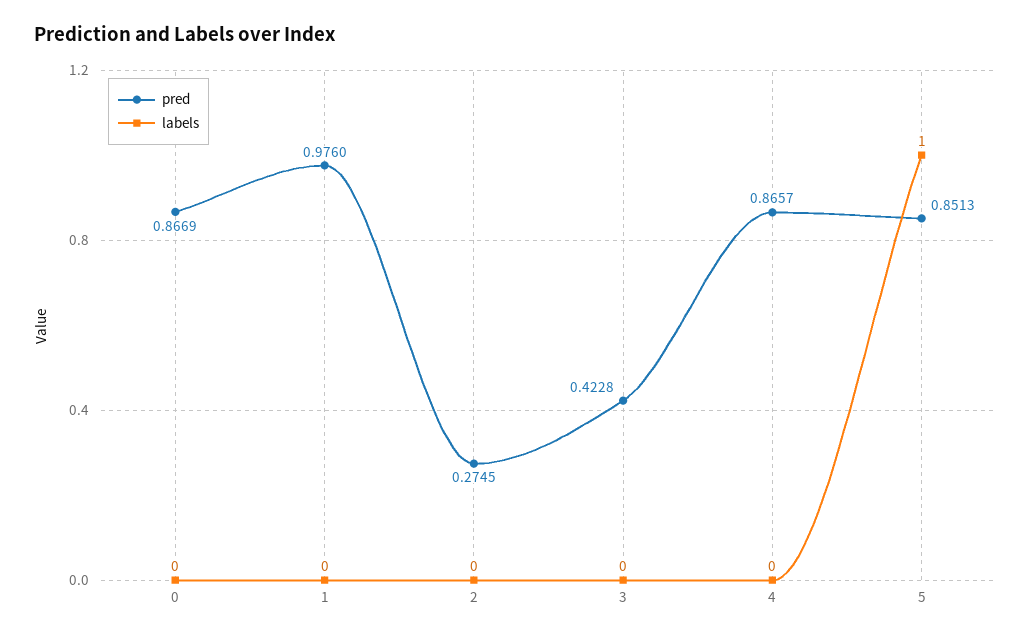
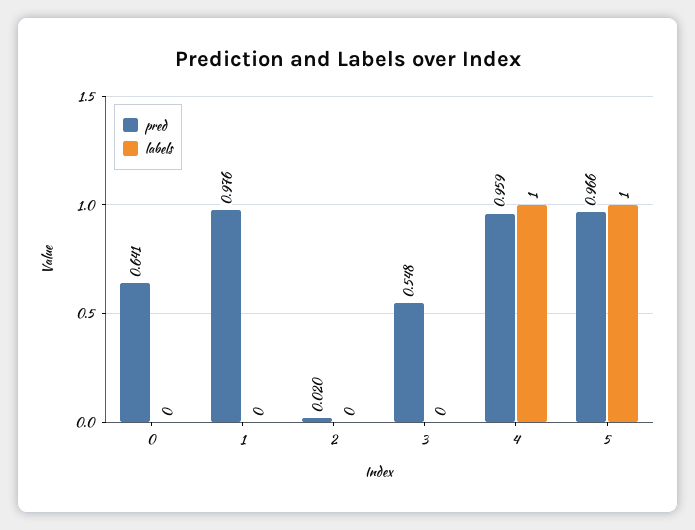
  {
    "pred": {
-     "0": 0.8669,
+     "0": 0.641,
      "1": 0.976,
-     "2": 0.2745,
+     "2": 0.02,
-     "3": 0.4228,
+     "3": 0.548,
-     "4": 0.8657,
+     "4": 0.959,
-     "5": 0.8513
+     "5": 0.966
    },
    "labels": {
      "0": 0,
      "1": 0,
      "2": 0,
      "3": 0,
-     "4": 0,
+     "4": 1,
      "5": 1
    }
  }

